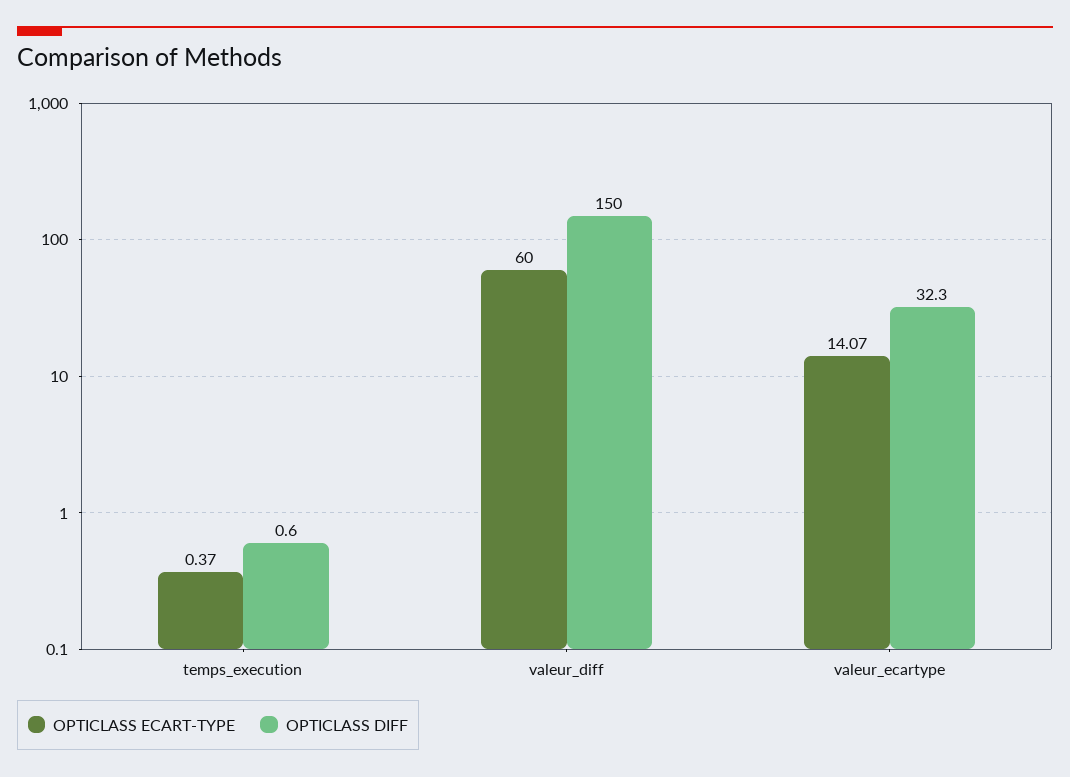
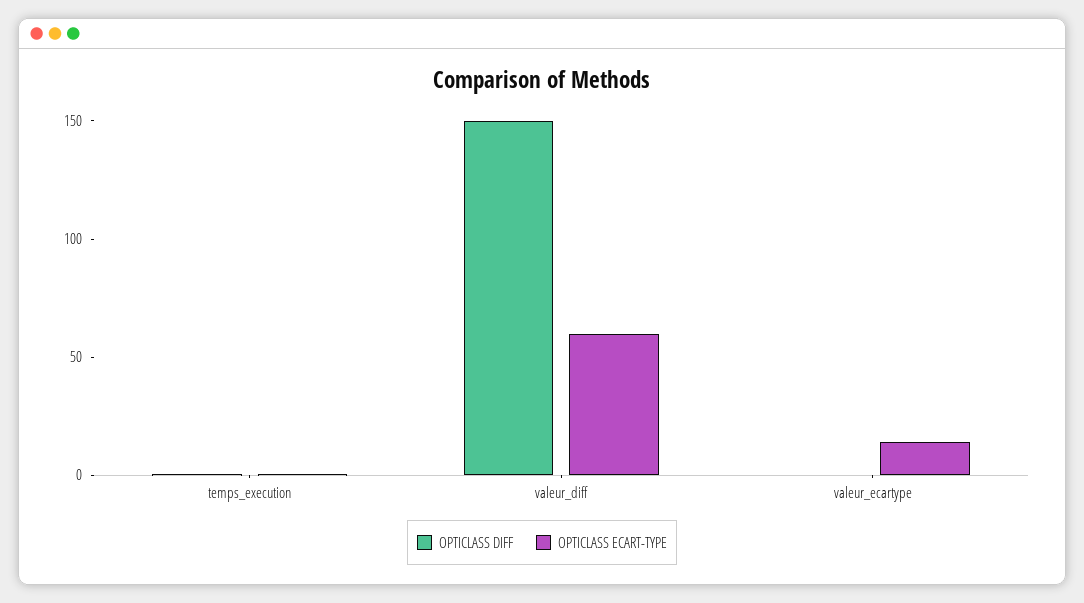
  {
    "OPTICLASS ECART-TYPE": {
      "temps_execution": 0.37,
      "valeur_diff": 60,
      "valeur_ecartype": 14.07
    },
    "OPTICLASS DIFF": {
      "temps_execution": 0.6,
      "valeur_diff": 150,
-     "valeur_ecartype": 32.3
+     "valeur_ecartype": 0
    }
  }

